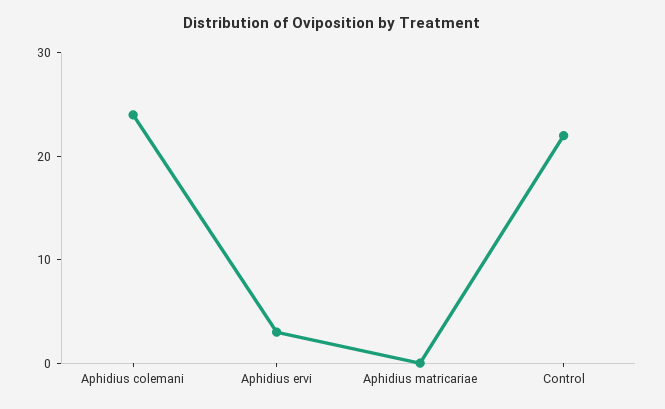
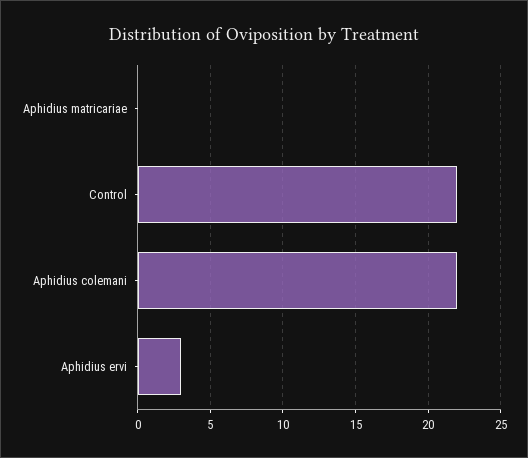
  {
-   "Aphidius colemani": 24,
+   "Aphidius colemani": 22,
    "Aphidius ervi": 3,
    "Aphidius matricariae": 0,
    "Control": 22
  }

